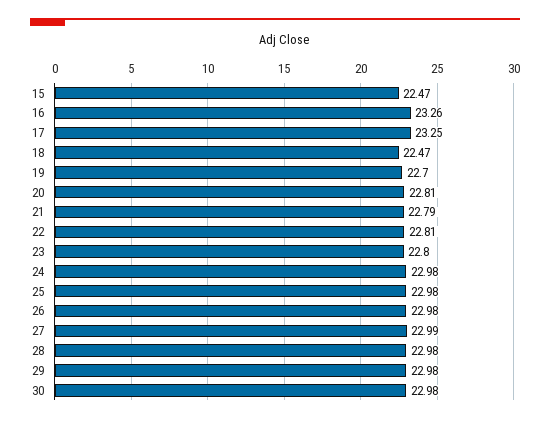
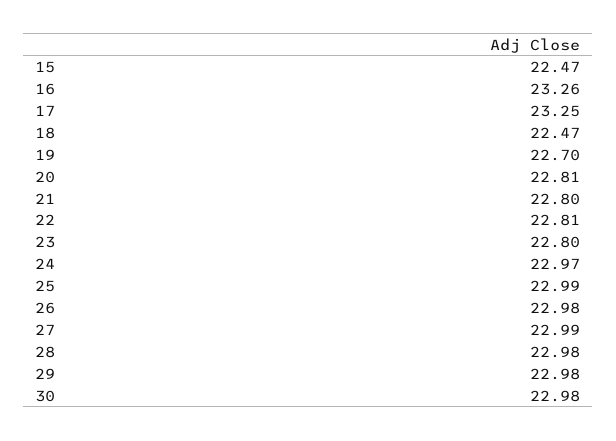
  {
    "15": 22.47,
    "16": 23.26,
    "17": 23.25,
    "18": 22.47,
    "19": 22.7,
    "20": 22.81,
-   "21": 22.79,
+   "21": 22.8,
    "22": 22.81,
    "23": 22.8,
-   "24": 22.98,
+   "24": 22.97,
-   "25": 22.98,
+   "25": 22.99,
    "26": 22.98,
    "27": 22.99,
    "28": 22.98,
    "29": 22.98,
    "30": 22.98
  }

